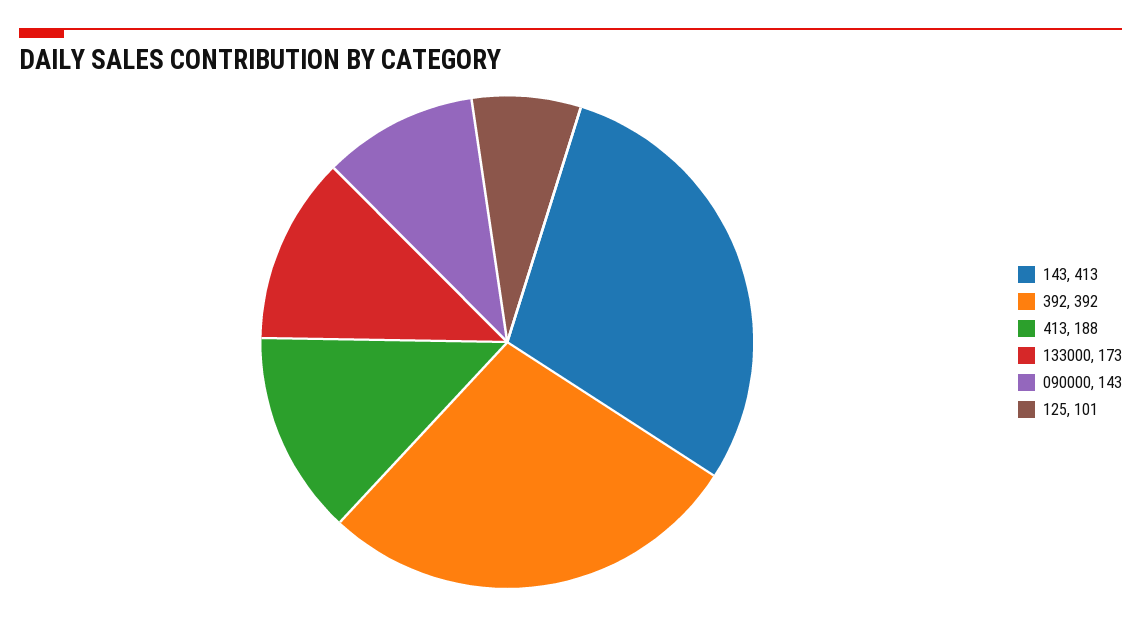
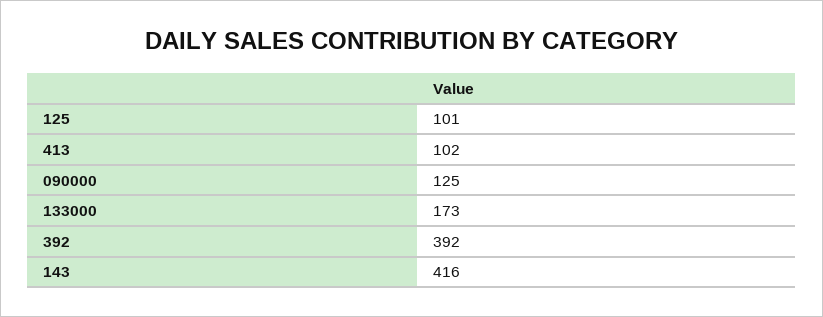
  {
-   "143": 413,
+   "143": 416,
    "392": 392,
-   "413": 188,
+   "413": 102,
    "133000": 173,
-   "090000": 143,
+   "090000": 125,
    "125": 101
  }

